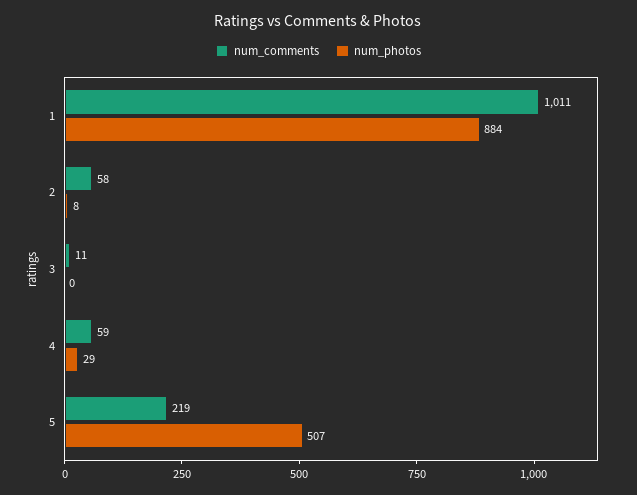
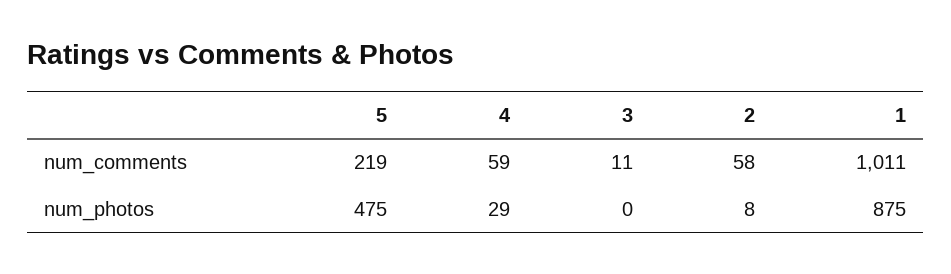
  {
    "num_comments": {
      "1": 1011,
      "2": 58,
      "3": 11,
      "4": 59,
      "5": 219
    },
    "num_photos": {
-     "1": 884,
+     "1": 875,
      "2": 8,
      "3": 0,
      "4": 29,
-     "5": 507
+     "5": 475
    }
  }

